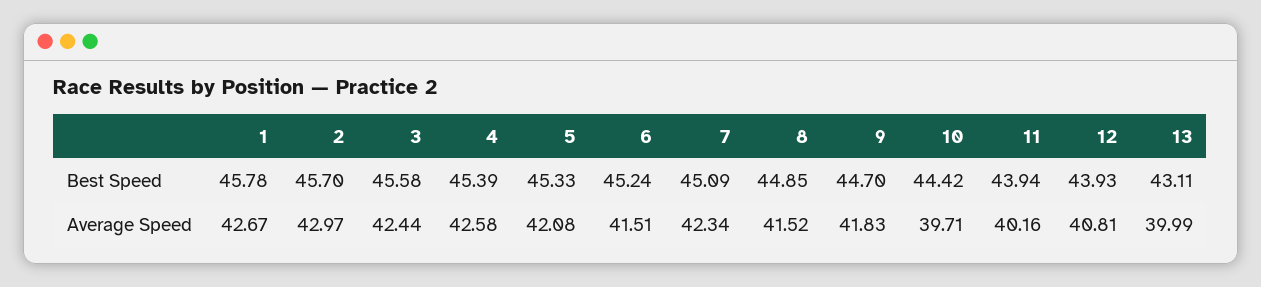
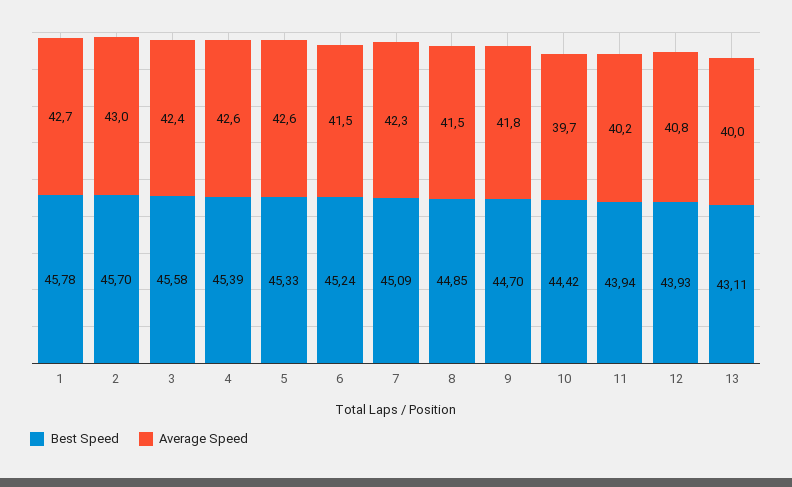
  {
    "Best Speed": {
      "1": 45.78,
      "2": 45.7,
      "3": 45.58,
      "4": 45.39,
      "5": 45.33,
      "6": 45.24,
      "7": 45.09,
      "8": 44.85,
      "9": 44.7,
      "10": 44.42,
      "11": 43.94,
      "12": 43.93,
      "13": 43.11
    },
    "Average Speed": {
      "1": 42.67,
      "2": 42.97,
      "3": 42.44,
      "4": 42.58,
-     "5": 42.08,
+     "5": 42.6,
      "6": 41.51,
      "7": 42.34,
      "8": 41.52,
      "9": 41.83,
      "10": 39.71,
      "11": 40.16,
      "12": 40.81,
      "13": 39.99
    }
  }

